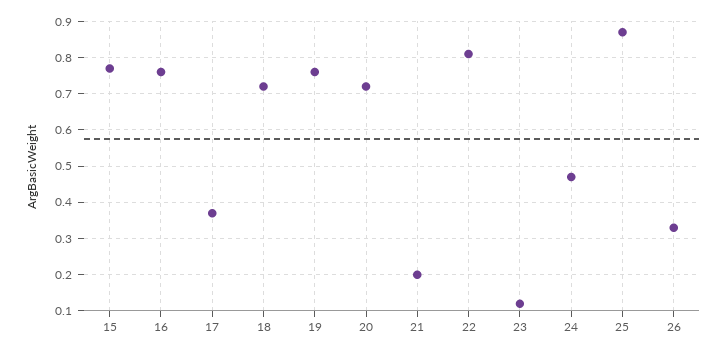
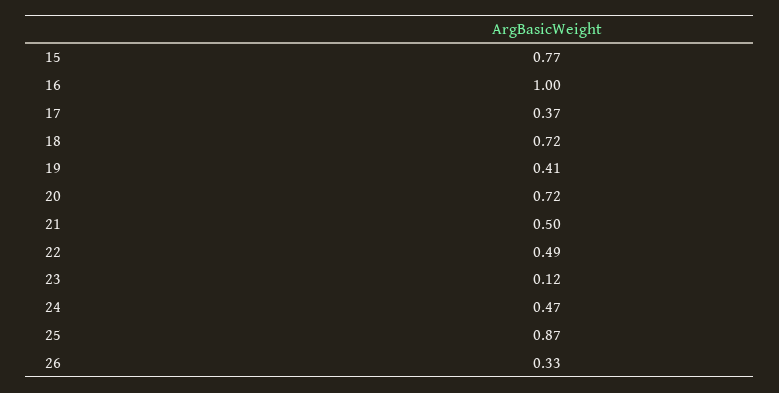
  {
    "15": 0.77,
-   "16": 0.75,
+   "16": 1,
    "17": 0.37,
    "18": 0.72,
-   "19": 0.75,
+   "19": 0.41,
    "20": 0.72,
-   "21": 0.2,
+   "21": 0.5,
-   "22": 0.8,
+   "22": 0.49,
    "23": 0.12,
    "24": 0.47,
    "25": 0.87,
    "26": 0.33
  }

